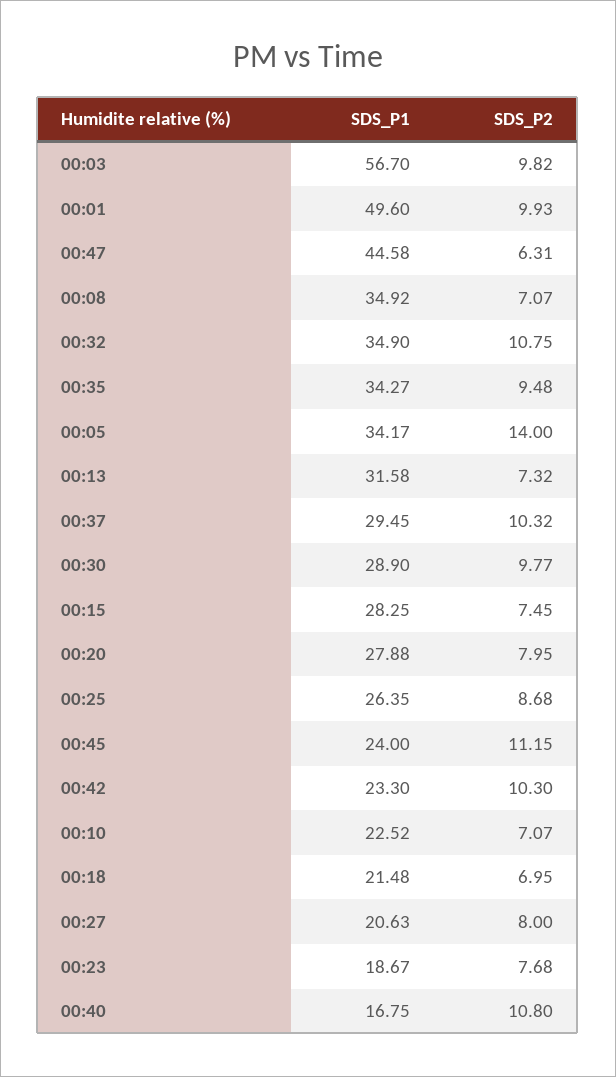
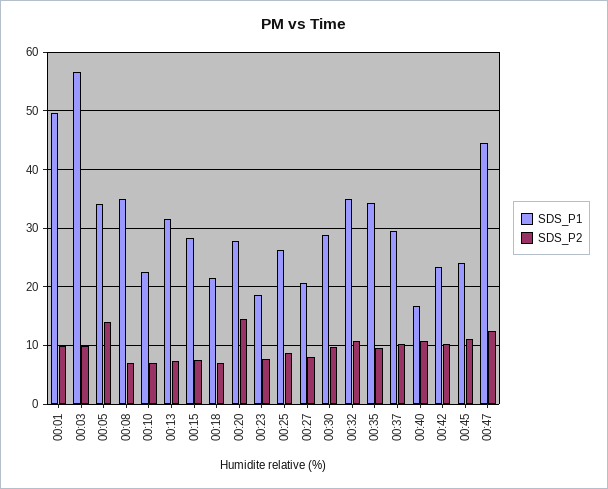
  {
    "SDS_P1": {
      "00:03": 56.7,
      "00:01": 49.6,
      "00:47": 44.58,
      "00:08": 34.92,
      "00:32": 34.9,
      "00:35": 34.27,
      "00:05": 34.17,
      "00:13": 31.58,
      "00:37": 29.45,
      "00:30": 28.9,
      "00:15": 28.25,
      "00:20": 27.88,
      "00:25": 26.35,
      "00:45": 24,
      "00:42": 23.3,
      "00:10": 22.52,
      "00:18": 21.48,
      "00:27": 20.63,
      "00:23": 18.67,
      "00:40": 16.75
    },
    "SDS_P2": {
      "00:03": 9.82,
      "00:01": 9.93,
-     "00:47": 6.31,
+     "00:47": 12,
      "00:08": 7.07,
      "00:32": 10.75,
      "00:35": 9.48,
      "00:05": 14,
      "00:13": 7.32,
      "00:37": 10.32,
      "00:30": 9.77,
      "00:15": 7.45,
-     "00:20": 7.95,
+     "00:20": 14,
      "00:25": 8.68,
      "00:45": 11.15,
      "00:42": 10.3,
      "00:10": 7.07,
      "00:18": 6.95,
      "00:27": 8,
      "00:23": 7.68,
      "00:40": 10.8
    }
  }

